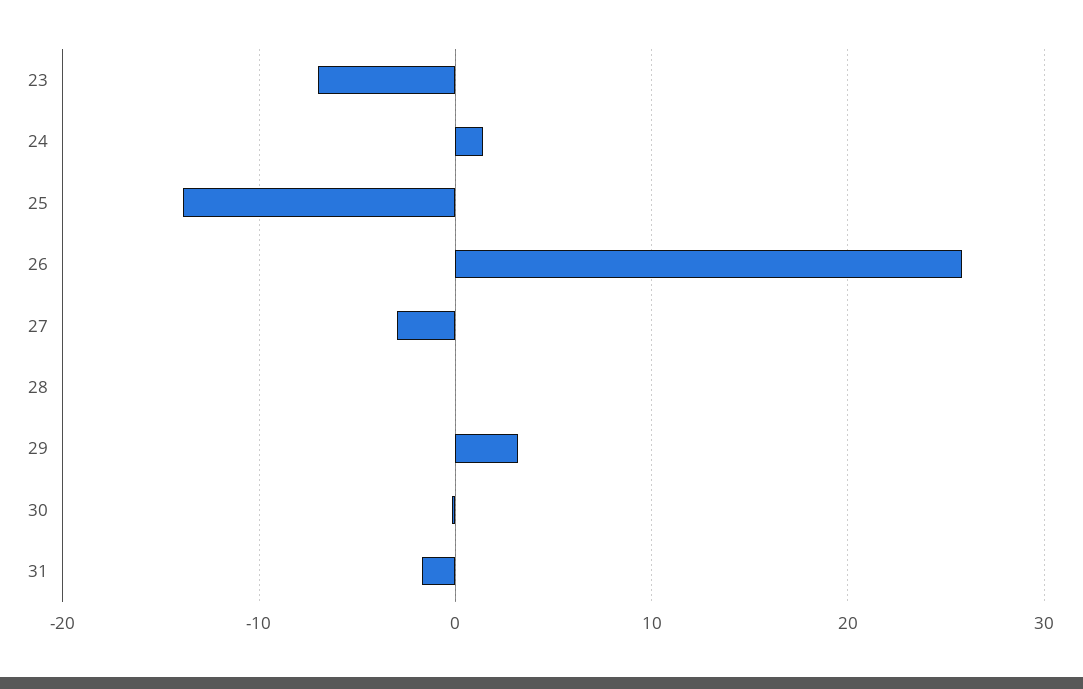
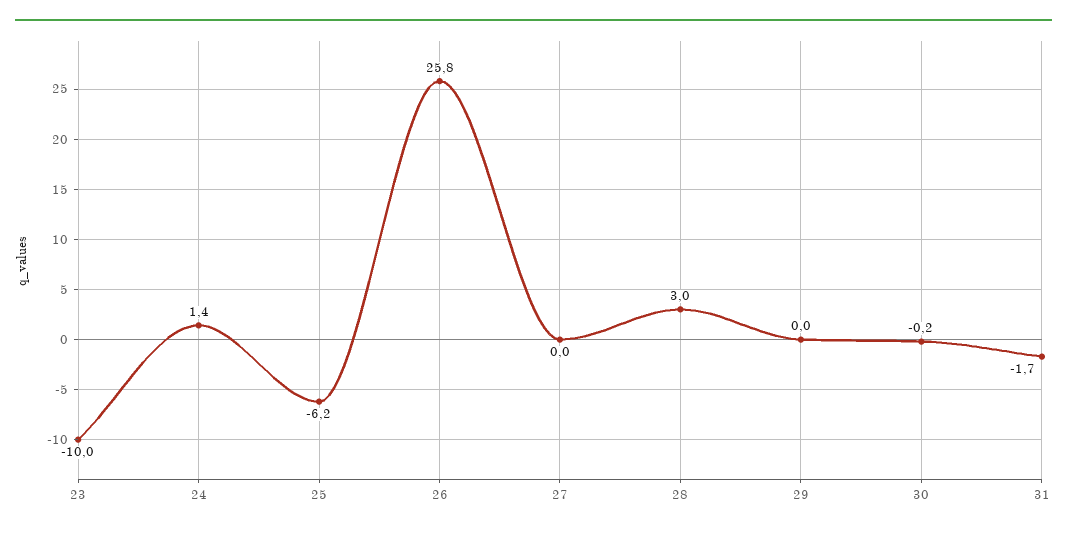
  {
-   "23": -7,
+   "23": -10,
    "24": 1.4,
-   "25": -14,
+   "25": -6.2,
    "26": 25.8,
-   "27": -3,
+   "27": 0,
-   "28": 0,
+   "28": 3,
-   "29": 3,
+   "29": 0,
    "30": -0.2,
    "31": -1.7
  }

